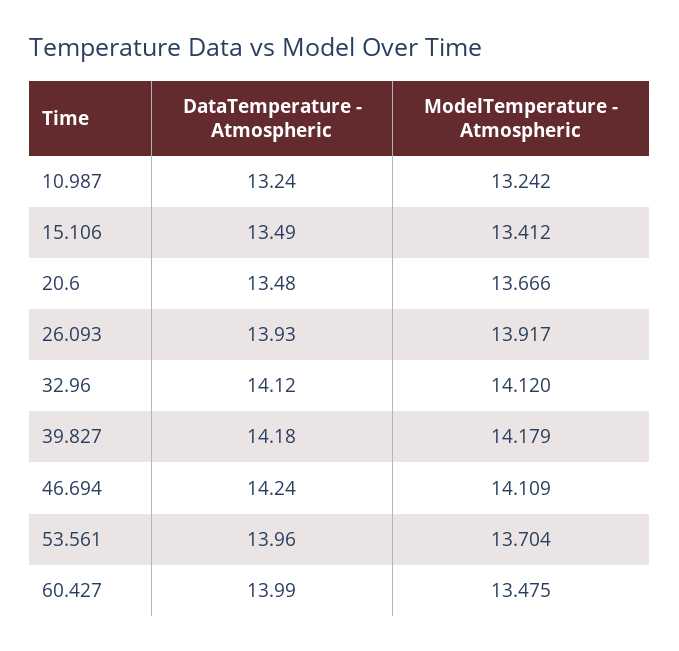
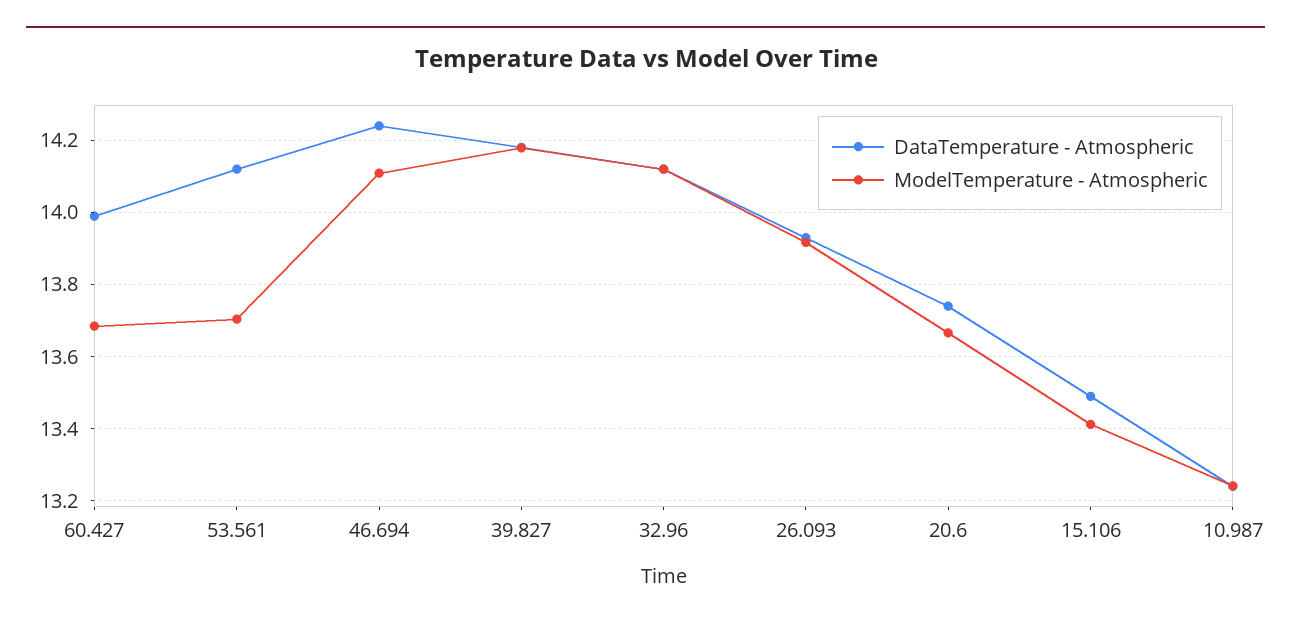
  {
    "DataTemperature - Atmospheric": {
      "10.987": 13.24,
      "15.106": 13.49,
-     "20.6": 13.48,
+     "20.6": 13.74,
      "26.093": 13.93,
      "32.96": 14.12,
      "39.827": 14.18,
      "46.694": 14.24,
-     "53.561": 13.96,
+     "53.561": 14.12,
      "60.427": 13.99
    },
    "ModelTemperature - Atmospheric": {
      "10.987": 13.242,
      "15.106": 13.412,
      "20.6": 13.666,
      "26.093": 13.917,
      "32.96": 14.12,
      "39.827": 14.179,
      "46.694": 14.109,
      "53.561": 13.704,
-     "60.427": 13.475
+     "60.427": 13.68
    }
  }

